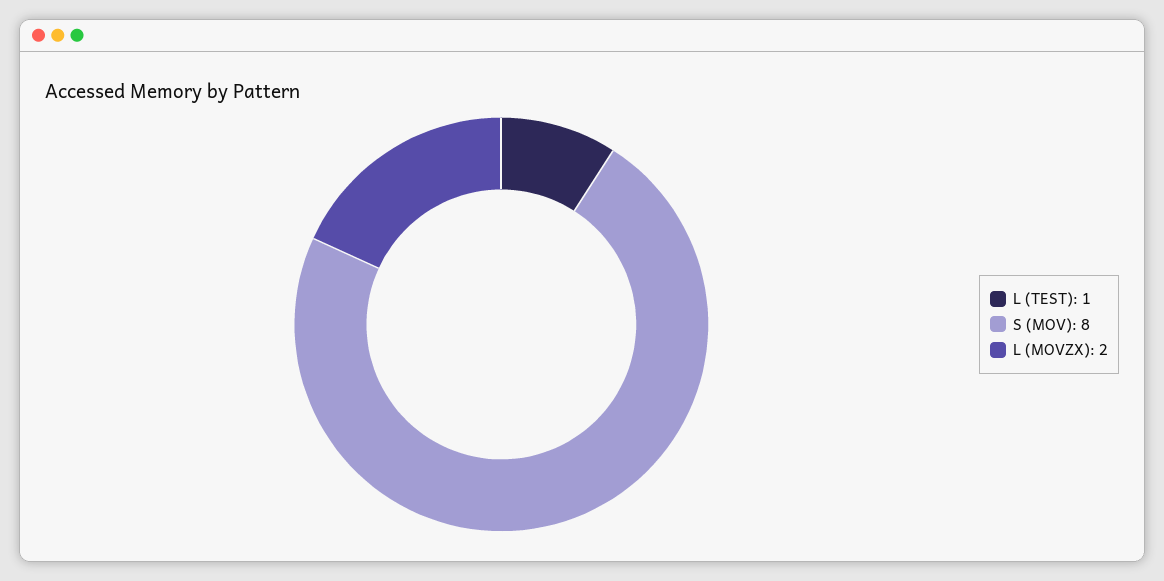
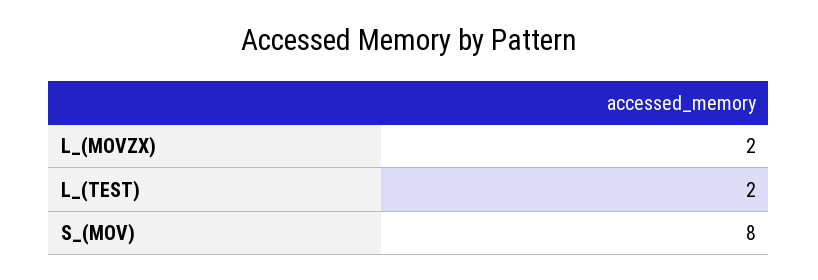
  {
-   "L (TEST)": 1,
+   "L (TEST)": 2,
    "S (MOV)": 8,
    "L (MOVZX)": 2
  }

